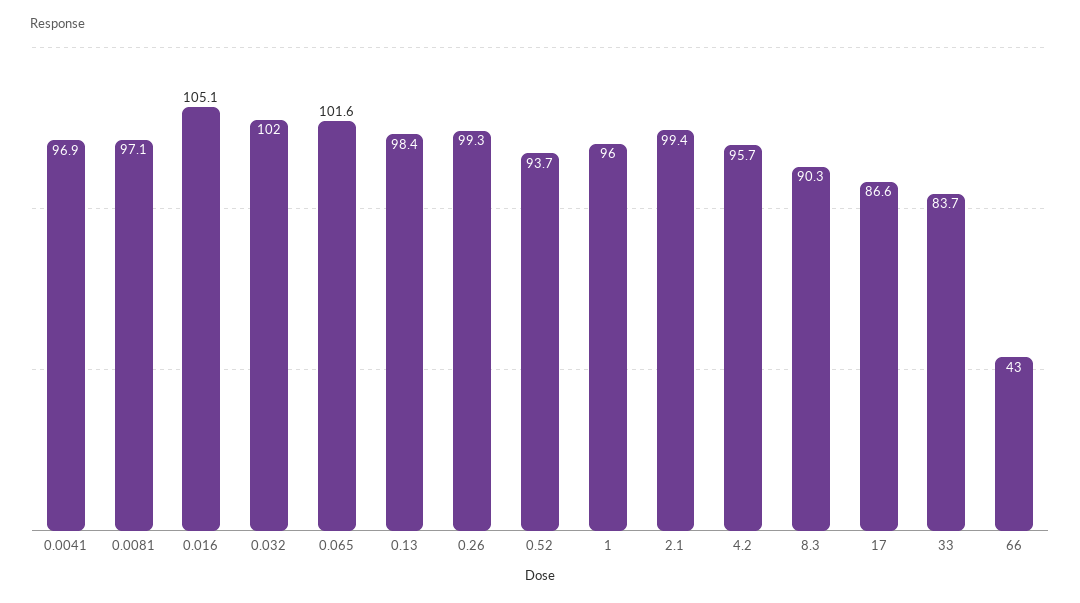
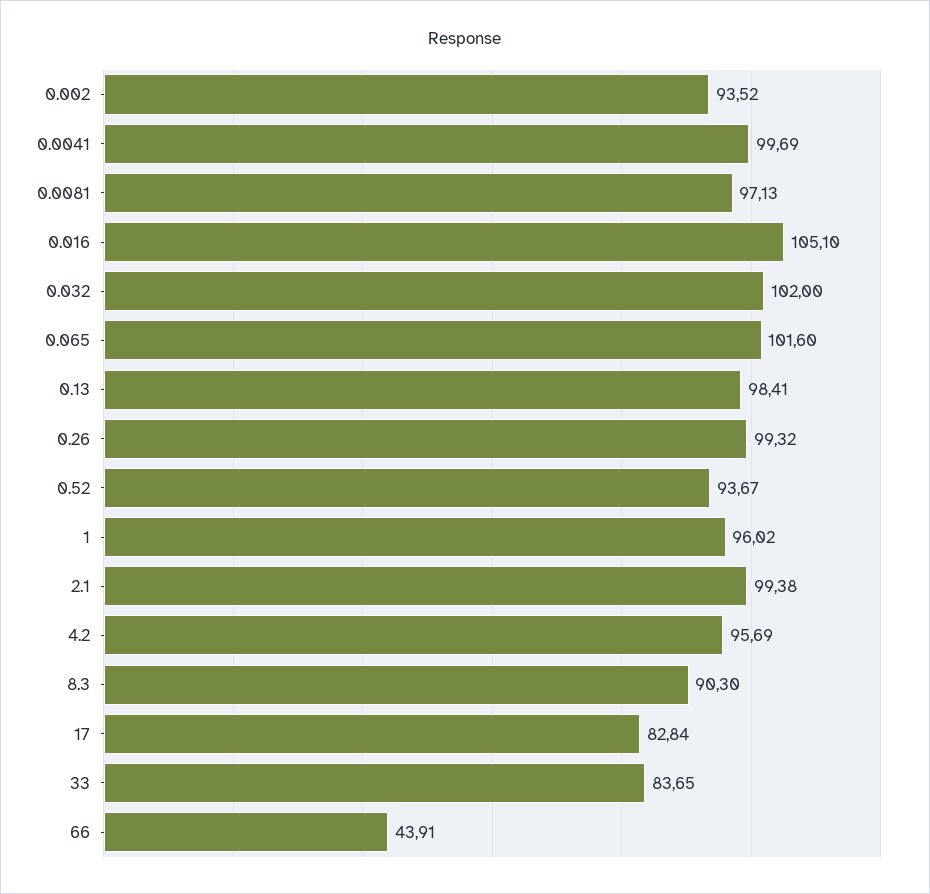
  {
-   "0.0041": 96.9,
+   "0.0041": 99.69,
    "0.0081": 97.13,
    "0.016": 105.1,
    "0.032": 102,
    "0.065": 101.6,
    "0.13": 98.41,
    "0.26": 99.32,
    "0.52": 93.67,
    "1": 96.02,
    "2.1": 99.38,
    "4.2": 95.69,
    "8.3": 90.3,
-   "17": 86.6,
+   "17": 82.84,
    "33": 83.65,
-   "66": 43
+   "66": 43.91,
+   "0.002": 93.52
  }

